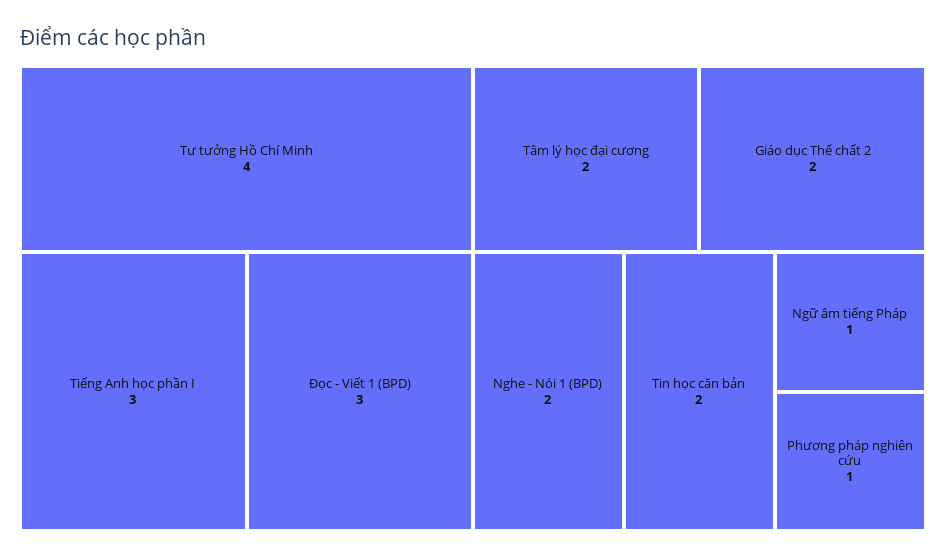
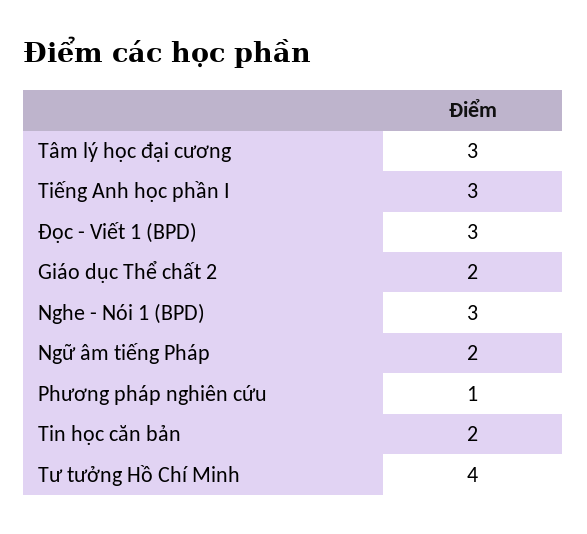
  {
    "Tư tưởng Hồ Chí Minh": 4,
    "Tiếng Anh học phần I": 3,
    "Đọc - Viết 1 (BPD)": 3,
-   "Tâm lý học đại cương": 2,
+   "Tâm lý học đại cương": 3,
    "Giáo dục Thể chất 2": 2,
-   "Nghe - Nói 1 (BPD)": 2,
+   "Nghe - Nói 1 (BPD)": 3,
    "Tin học căn bản": 2,
-   "Ngữ âm tiếng Pháp": 1,
+   "Ngữ âm tiếng Pháp": 2,
    "Phương pháp nghiên cứu": 1
  }

